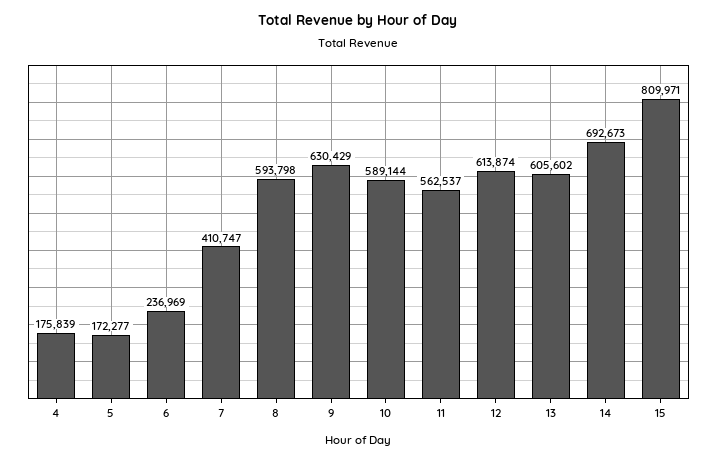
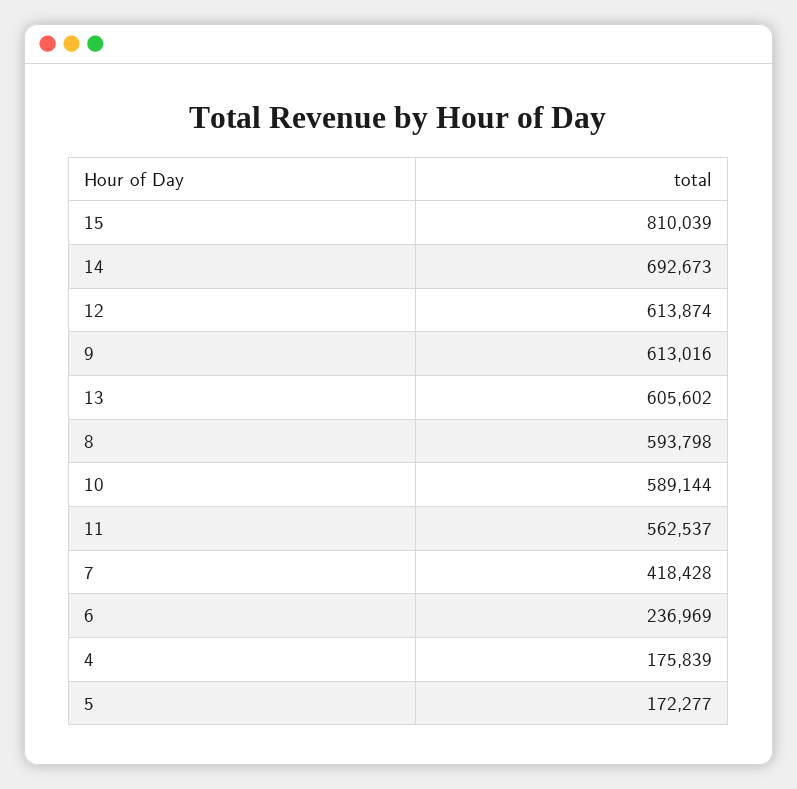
  {
    "4": 175839,
    "5": 172277,
    "6": 236969,
-   "7": 410747,
+   "7": 418428,
    "8": 593798,
-   "9": 630429,
+   "9": 613016,
    "10": 589144,
    "11": 562537,
    "12": 613874,
    "13": 605602,
    "14": 692673,
-   "15": 809971
+   "15": 810039
  }

